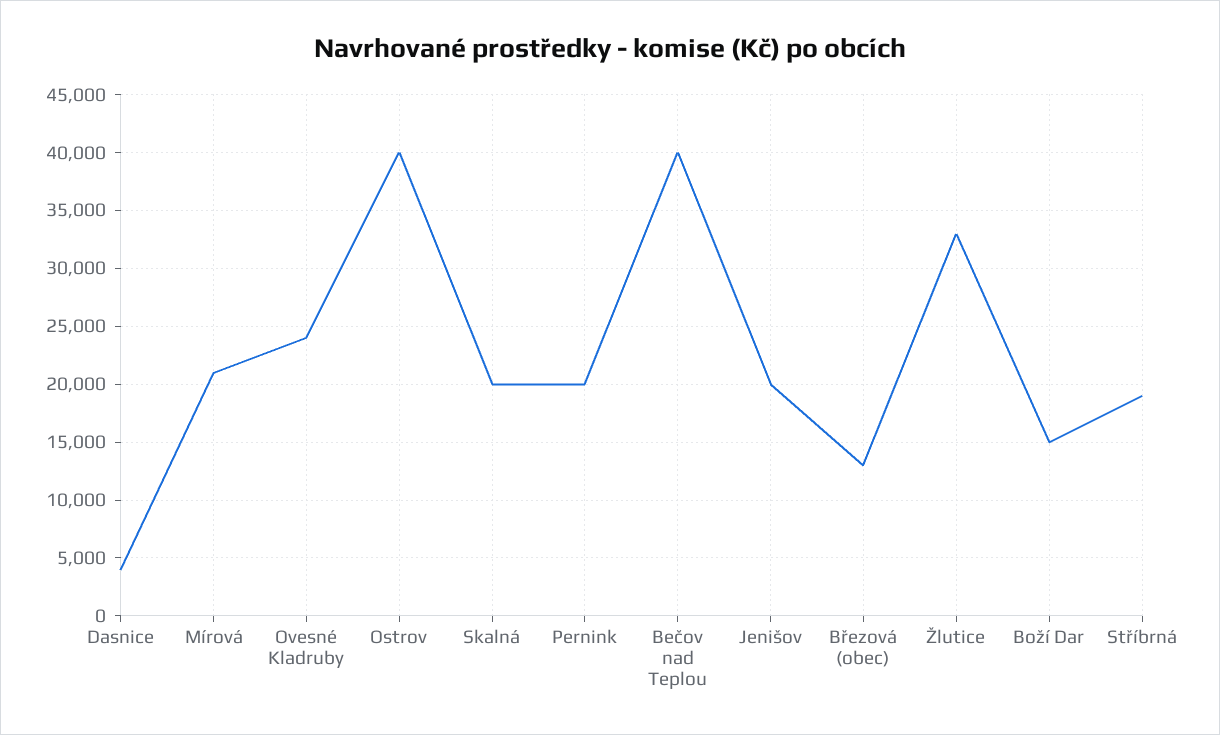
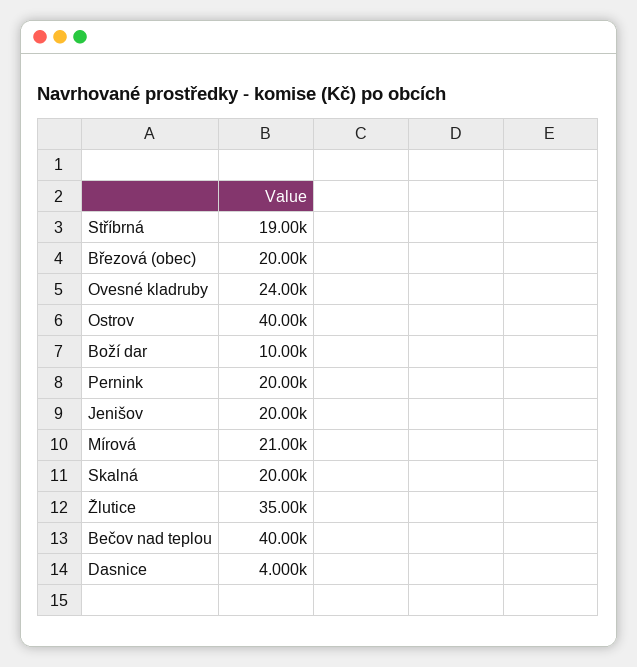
  {
    "Dasnice": 4000,
    "Mírová": 21000,
    "Ovesné Kladruby": 24000,
    "Ostrov": 40000,
    "Skalná": 20000,
    "Pernink": 20000,
    "Bečov nad Teplou": 40000,
    "Jenišov": 20000,
-   "Březová (obec)": 13000,
+   "Březová (obec)": 20000,
-   "Žlutice": 33000,
+   "Žlutice": 35000,
-   "Boží Dar": 15000,
+   "Boží Dar": 10000,
    "Stříbrná": 19000
  }

